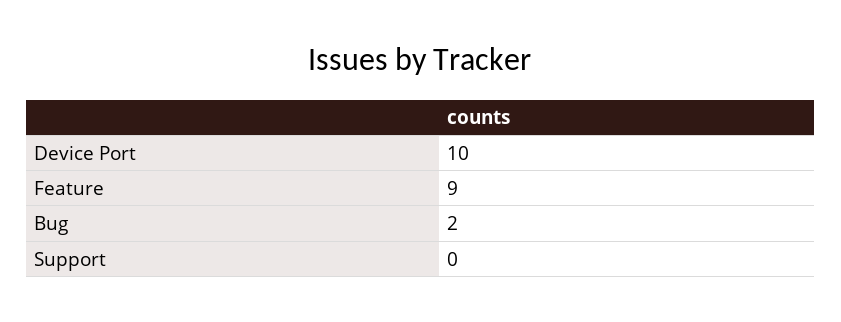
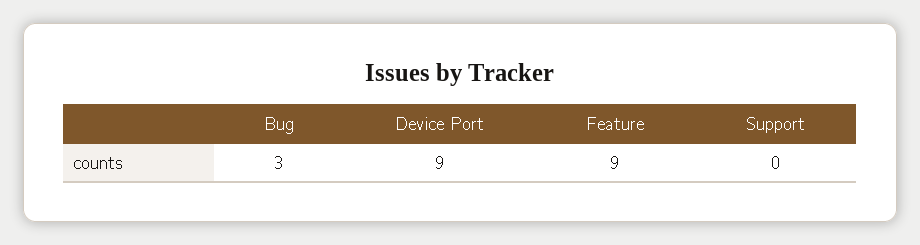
  {
-   "Device Port": 10,
+   "Device Port": 9,
    "Feature": 9,
-   "Bug": 2,
+   "Bug": 3,
    "Support": 0
  }

